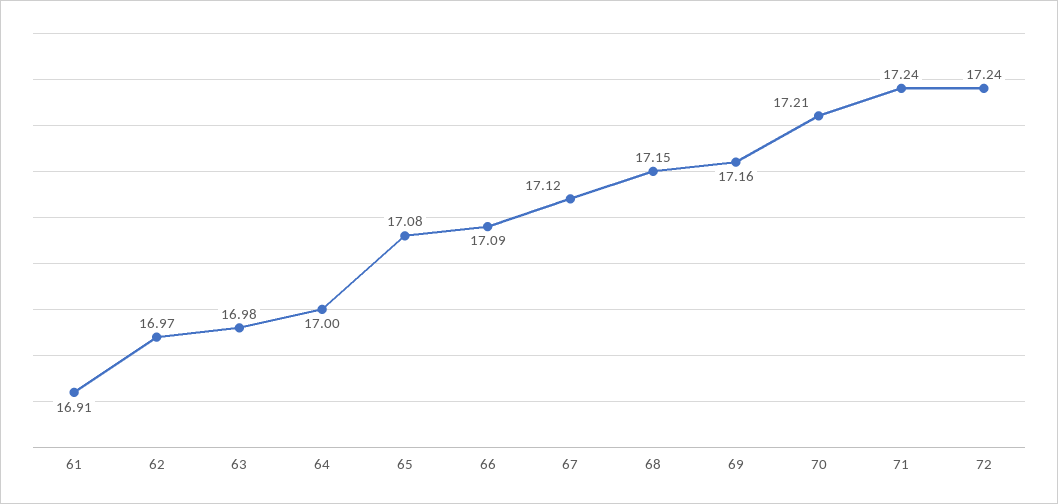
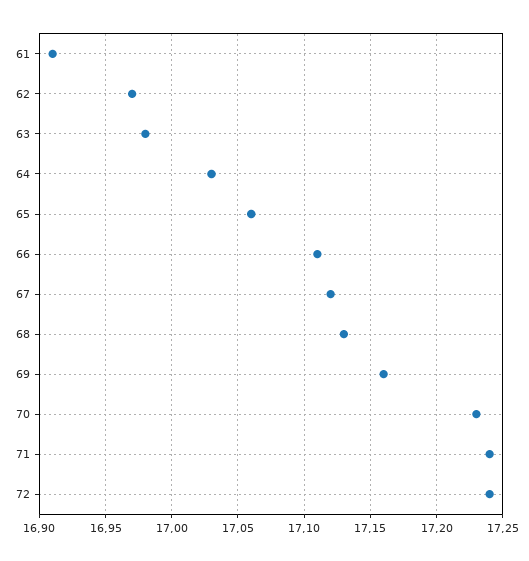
  {
    "61": 16.91,
    "62": 16.97,
    "63": 16.98,
-   "64": 17,
+   "64": 17.03,
-   "65": 17.08,
+   "65": 17.06,
-   "66": 17.09,
+   "66": 17.11,
    "67": 17.12,
-   "68": 17.15,
+   "68": 17.13,
    "69": 17.16,
-   "70": 17.21,
+   "70": 17.23,
    "71": 17.24,
    "72": 17.24
  }

